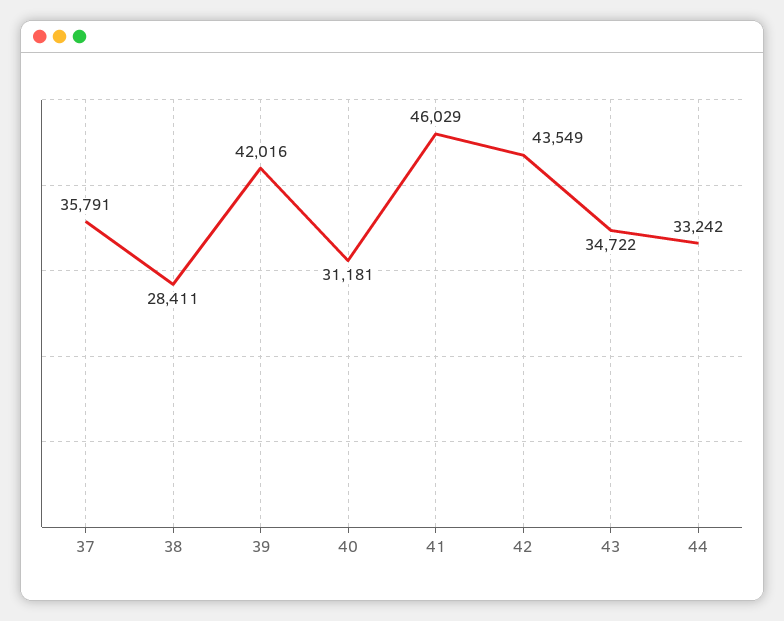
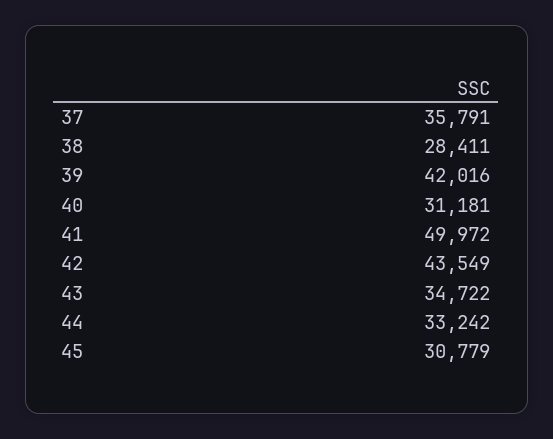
  {
    "37": 35791,
    "38": 28411,
    "39": 42016,
    "40": 31181,
-   "41": 46029,
+   "41": 49972,
    "42": 43549,
    "43": 34722,
-   "44": 33242
+   "44": 33242,
+   "45": 30779
  }

